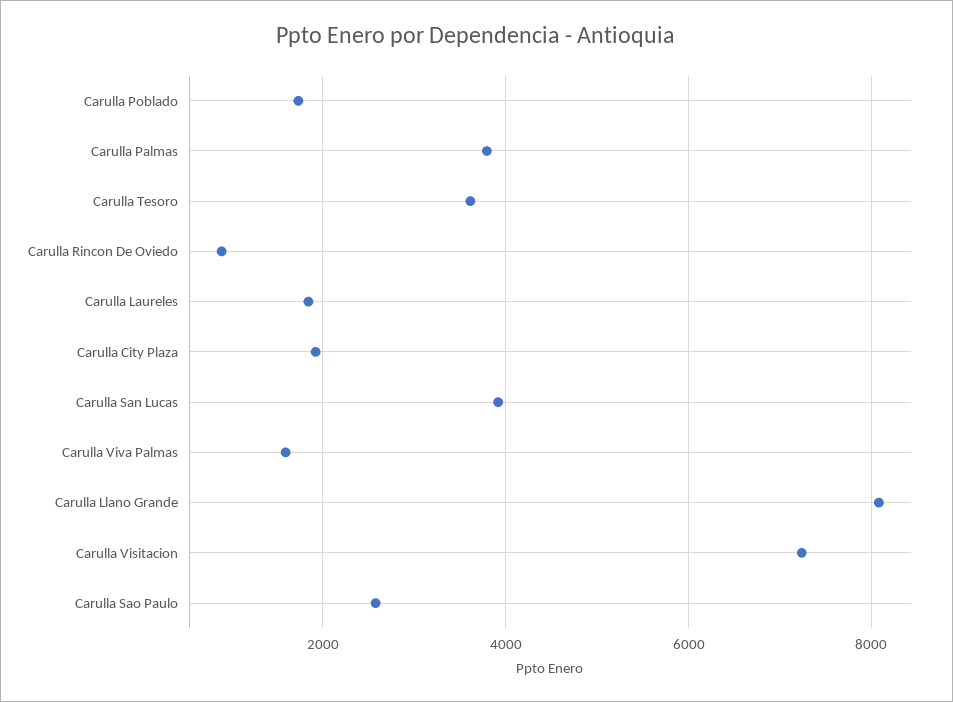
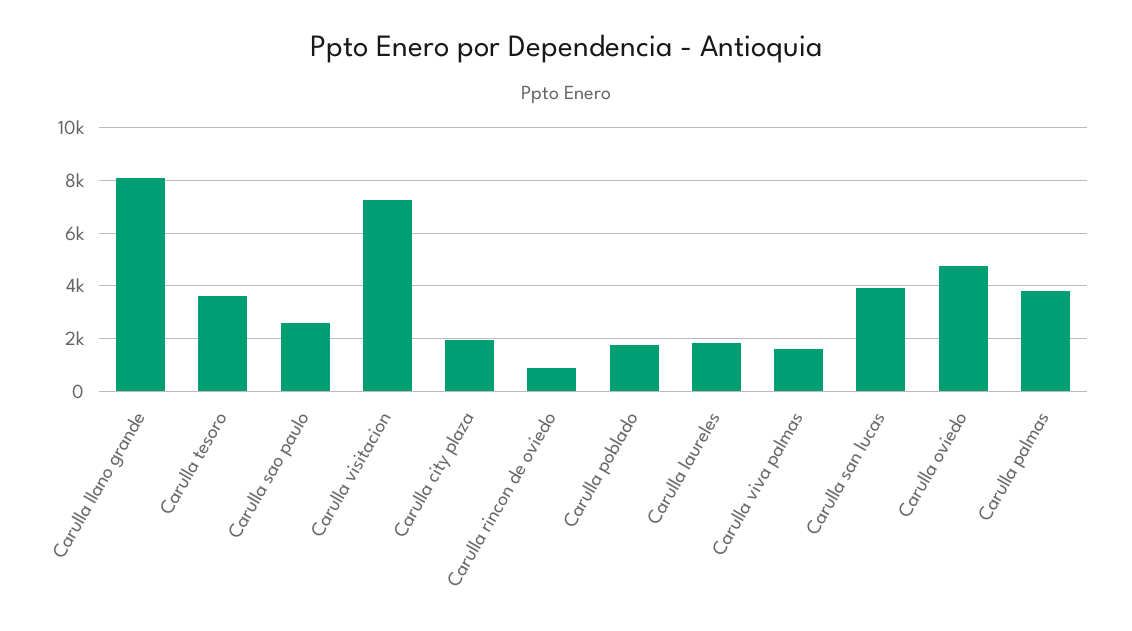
  {
    "Carulla Poblado": 1800,
    "Carulla Palmas": 3800,
    "Carulla Tesoro": 3600,
    "Carulla Rincon De Oviedo": 800,
    "Carulla Laureles": 1800,
    "Carulla City Plaza": 2000,
    "Carulla San Lucas": 4000,
    "Carulla Viva Palmas": 1600,
    "Carulla Llano Grande": 8000,
    "Carulla Visitacion": 7200,
-   "Carulla Sao Paulo": 2600
+   "Carulla Sao Paulo": 2600,
+   "Carulla oviedo": 4750
  }

